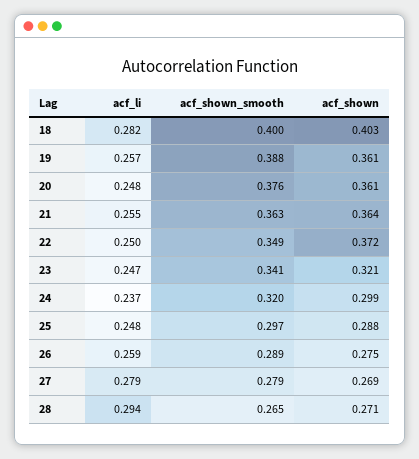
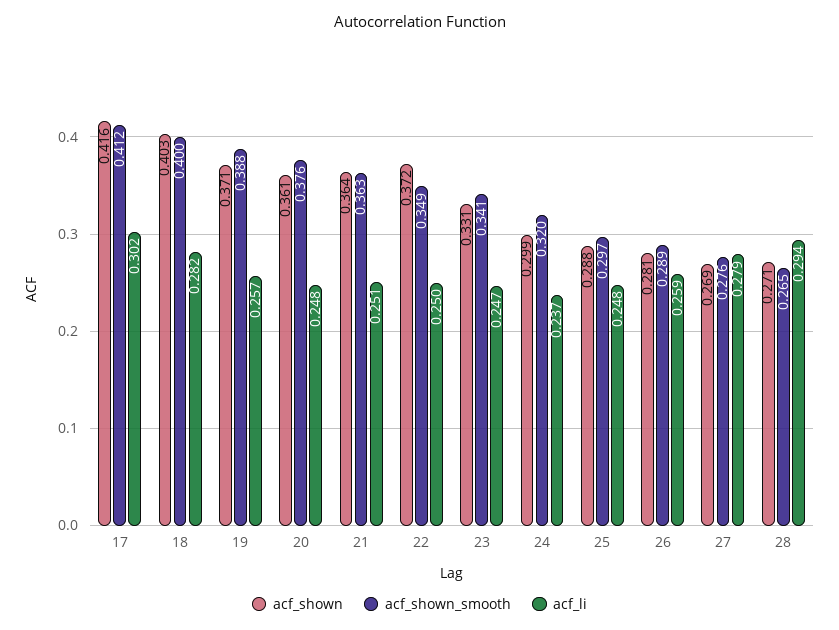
  {
    "acf_li": {
      "18": 0.282,
      "19": 0.257,
      "20": 0.248,
-     "21": 0.255,
+     "21": 0.251,
      "22": 0.25,
      "23": 0.247,
      "24": 0.237,
      "25": 0.248,
      "26": 0.259,
      "27": 0.279,
-     "28": 0.294
+     "28": 0.294,
+     "17": 0.302
    },
    "acf_shown_smooth": {
      "18": 0.4,
      "19": 0.388,
      "20": 0.376,
      "21": 0.363,
      "22": 0.349,
      "23": 0.341,
      "24": 0.32,
      "25": 0.297,
      "26": 0.289,
-     "27": 0.279,
+     "27": 0.276,
-     "28": 0.265
+     "28": 0.265,
+     "17": 0.412
    },
    "acf_shown": {
      "18": 0.403,
-     "19": 0.361,
+     "19": 0.371,
      "20": 0.361,
      "21": 0.364,
      "22": 0.372,
-     "23": 0.321,
+     "23": 0.331,
      "24": 0.299,
      "25": 0.288,
-     "26": 0.275,
+     "26": 0.281,
      "27": 0.269,
-     "28": 0.271
+     "28": 0.271,
+     "17": 0.416
    }
  }

